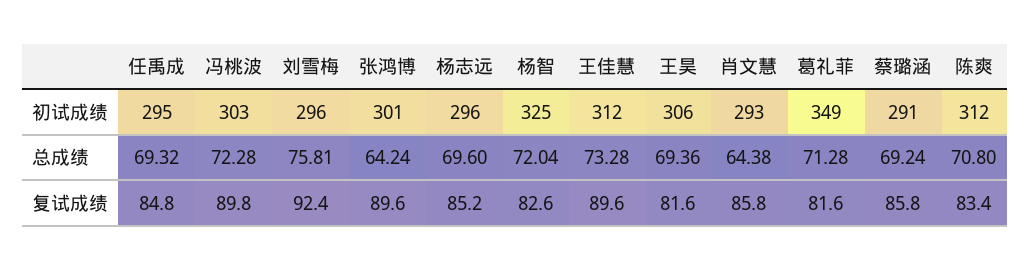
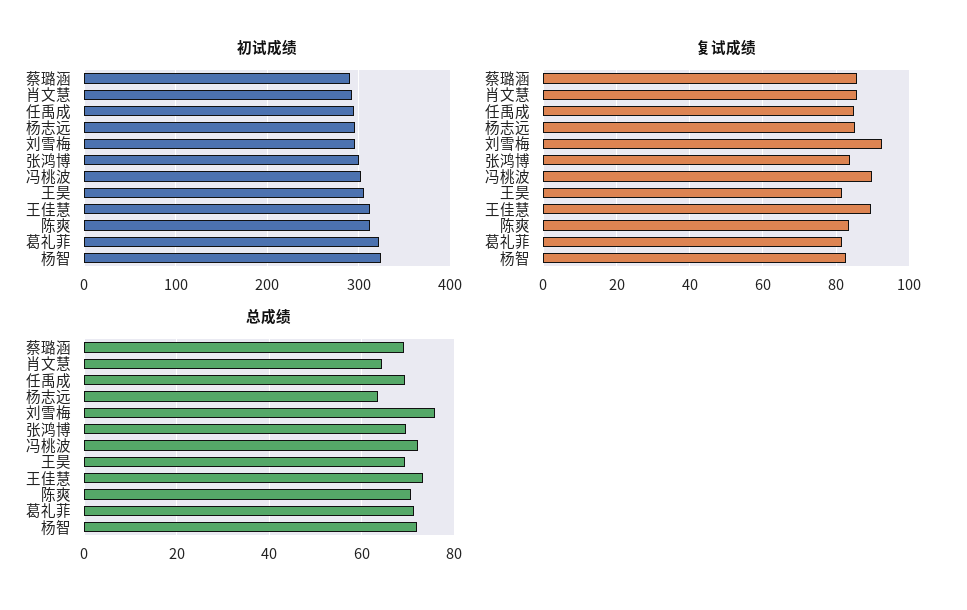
  {
    "初试成绩": {
      "任禹成": 295,
      "冯桃波": 303,
      "刘雪梅": 296,
      "张鸿博": 301,
      "杨志远": 296,
      "杨智": 325,
      "王佳慧": 312,
      "王昊": 306,
      "肖文慧": 293,
-     "葛礼菲": 349,
+     "葛礼菲": 320,
      "蔡璐涵": 291,
      "陈爽": 312
    },
    "总成绩": {
      "任禹成": 69.32,
      "冯桃波": 72.28,
      "刘雪梅": 75.81,
-     "张鸿博": 64.24,
+     "张鸿博": 70,
-     "杨志远": 69.6,
+     "杨志远": 64,
      "杨智": 72.04,
      "王佳慧": 73.28,
      "王昊": 69.36,
      "肖文慧": 64.38,
      "葛礼菲": 71.28,
      "蔡璐涵": 69.24,
      "陈爽": 70.8
    },
    "复试成绩": {
      "任禹成": 84.8,
      "冯桃波": 89.8,
      "刘雪梅": 92.4,
-     "张鸿博": 89.6,
+     "张鸿博": 84,
      "杨志远": 85.2,
      "杨智": 82.6,
      "王佳慧": 89.6,
      "王昊": 81.6,
      "肖文慧": 85.8,
      "葛礼菲": 81.6,
      "蔡璐涵": 85.8,
      "陈爽": 83.4
    }
  }

